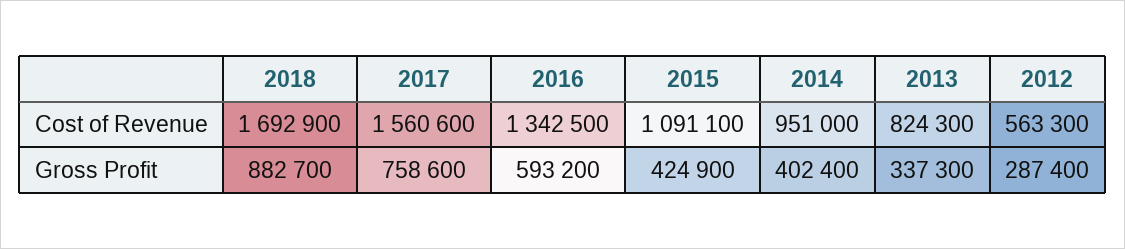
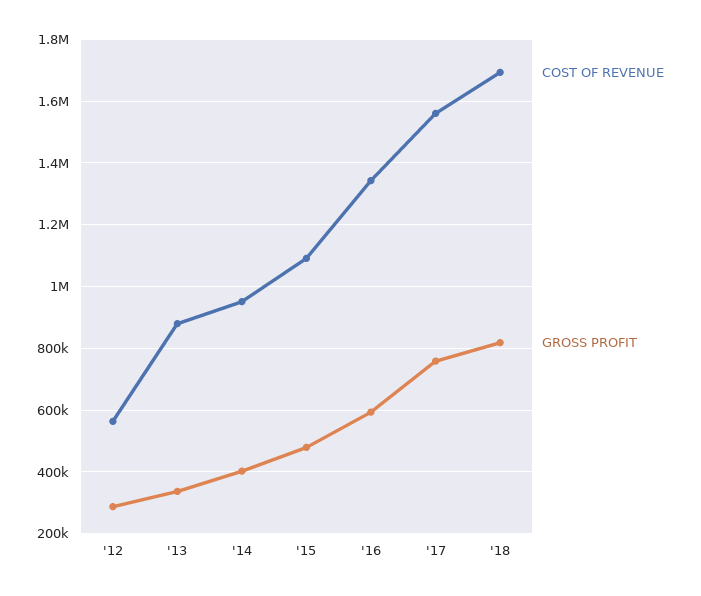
  {
    "Cost of Revenue": {
      "2018": 1692900,
      "2017": 1560600,
      "2016": 1342500,
      "2015": 1091100,
      "2014": 951000,
-     "2013": 824300,
+     "2013": 880000,
      "2012": 563300
    },
    "Gross Profit": {
-     "2018": 882700,
+     "2018": 820000,
      "2017": 758600,
      "2016": 593200,
-     "2015": 424900,
+     "2015": 480000,
      "2014": 402400,
      "2013": 337300,
      "2012": 287400
    }
  }

